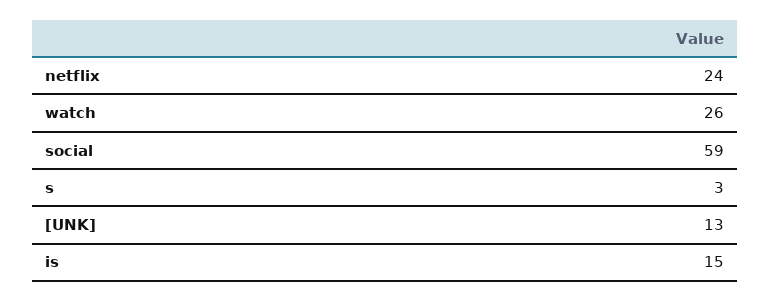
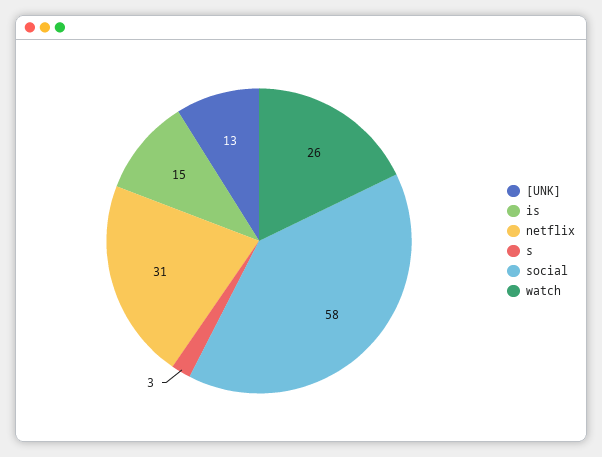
  {
-   "netflix": 24,
+   "netflix": 31,
    "watch": 26,
-   "social": 59,
+   "social": 58,
    "s": 3,
    "[UNK]": 13,
    "is": 15
  }

